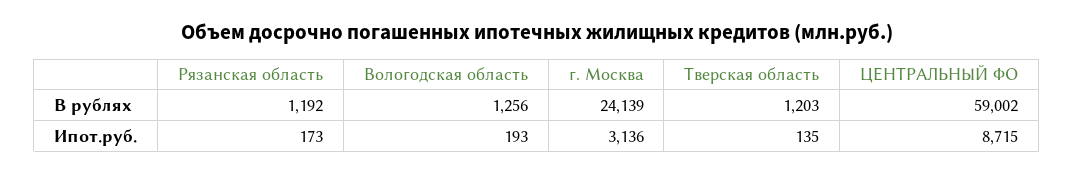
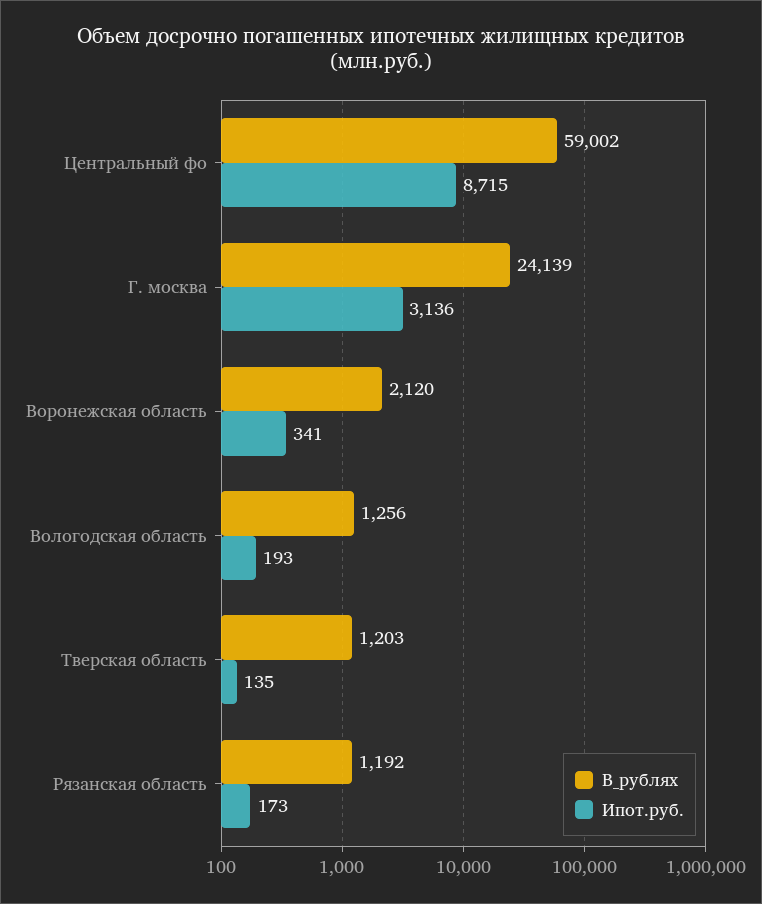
  {
    "В рублях": {
      "Рязанская область": 1192,
      "Вологодская область": 1256,
      "г. Москва": 24139,
      "Тверская область": 1203,
-     "ЦЕНТРАЛЬНЫЙ ФО": 59002
+     "ЦЕНТРАЛЬНЫЙ ФО": 59002,
+     "Воронежская область": 2120
    },
    "Ипот.руб.": {
      "Рязанская область": 173,
      "Вологодская область": 193,
      "г. Москва": 3136,
      "Тверская область": 135,
-     "ЦЕНТРАЛЬНЫЙ ФО": 8715
+     "ЦЕНТРАЛЬНЫЙ ФО": 8715,
+     "Воронежская область": 341
    }
  }

